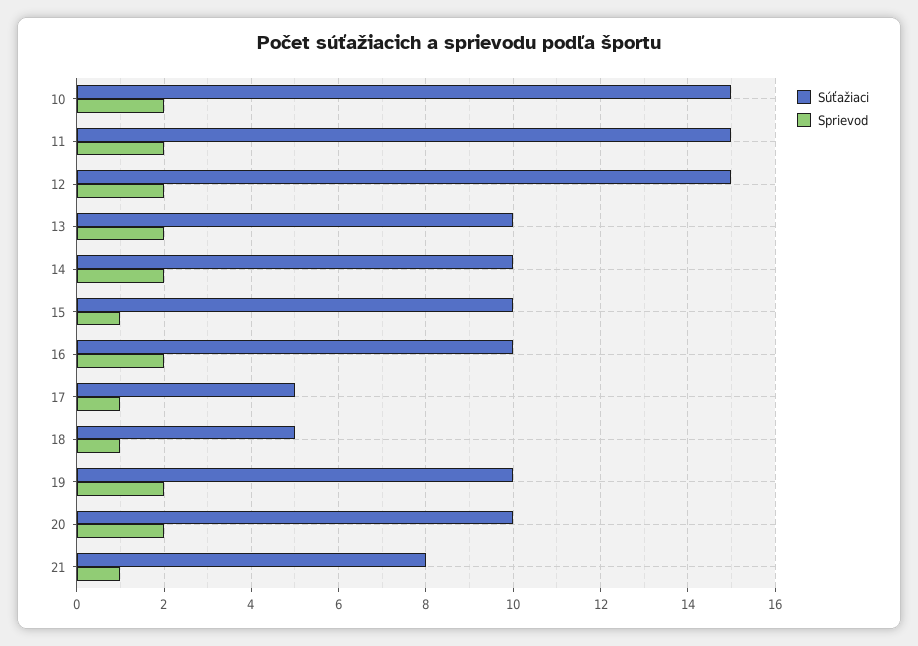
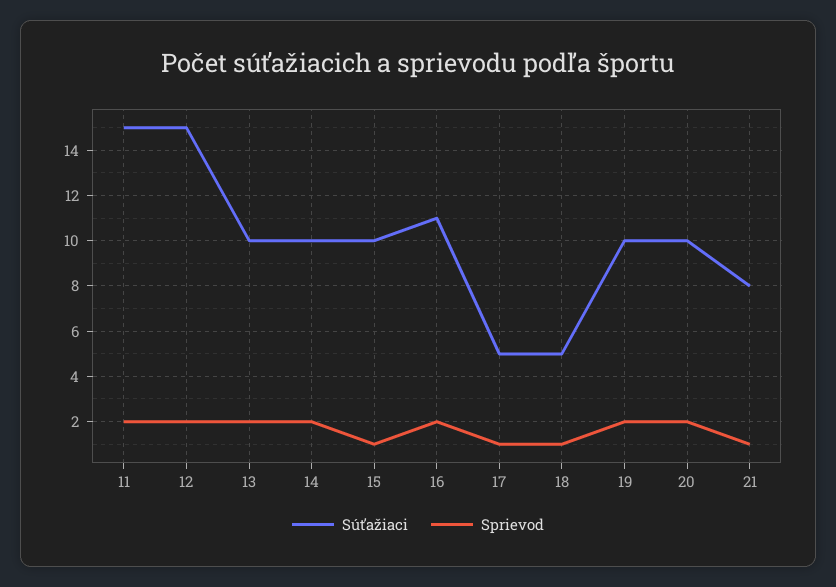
  {
    "Súťažiaci": {
-     "10": 15,
      "11": 15,
      "12": 15,
      "13": 10,
      "14": 10,
      "15": 10,
-     "16": 10,
+     "16": 11,
      "17": 5,
      "18": 5,
      "19": 10,
      "20": 10,
      "21": 8
    },
    "Sprievod": {
-     "10": 2,
      "11": 2,
      "12": 2,
      "13": 2,
      "14": 2,
      "15": 1,
      "16": 2,
      "17": 1,
      "18": 1,
      "19": 2,
      "20": 2,
      "21": 1
    }
  }

